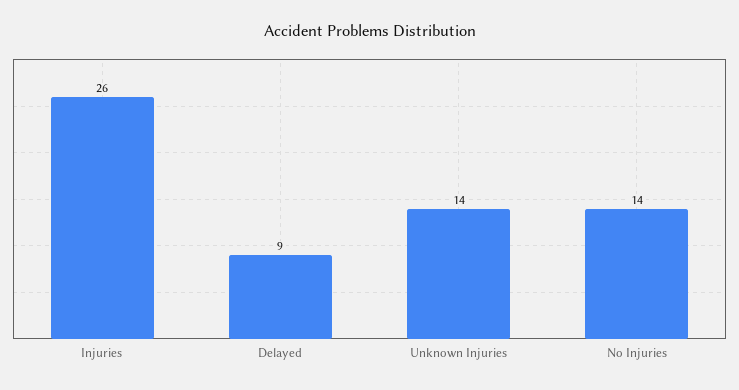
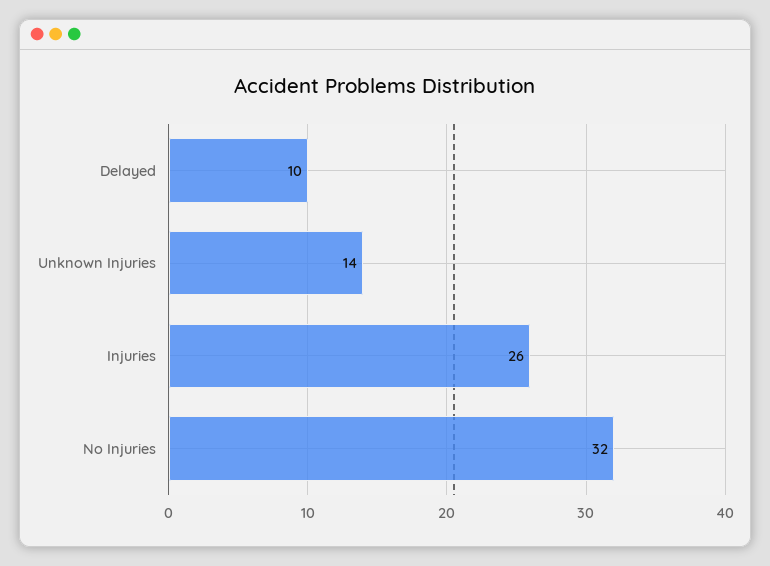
  {
    "Injuries": 26,
-   "Delayed": 9,
+   "Delayed": 10,
    "Unknown Injuries": 14,
-   "No Injuries": 14
+   "No Injuries": 32
  }

